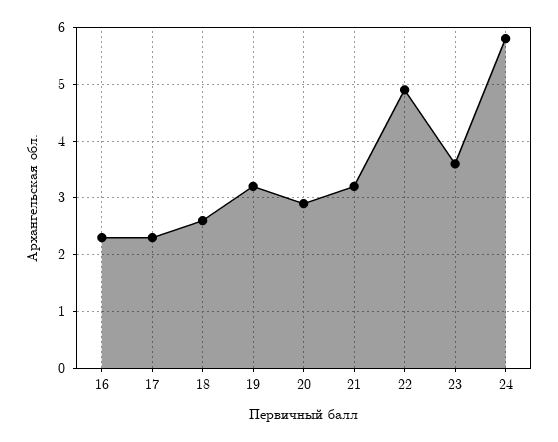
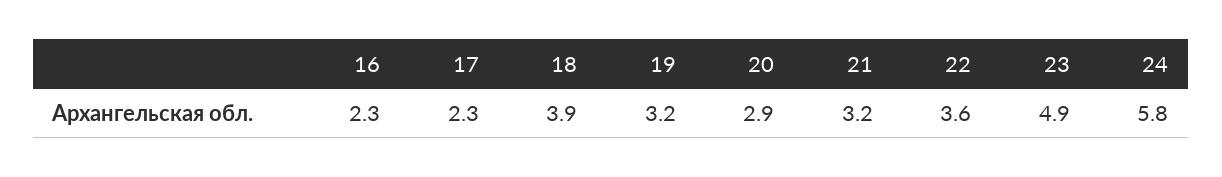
  {
    "16": 2.3,
    "17": 2.3,
-   "18": 2.5,
+   "18": 3.9,
    "19": 3.2,
    "20": 2.9,
    "21": 3.2,
-   "22": 5,
+   "22": 3.6,
-   "23": 3.5,
+   "23": 4.9,
    "24": 5.8
  }

